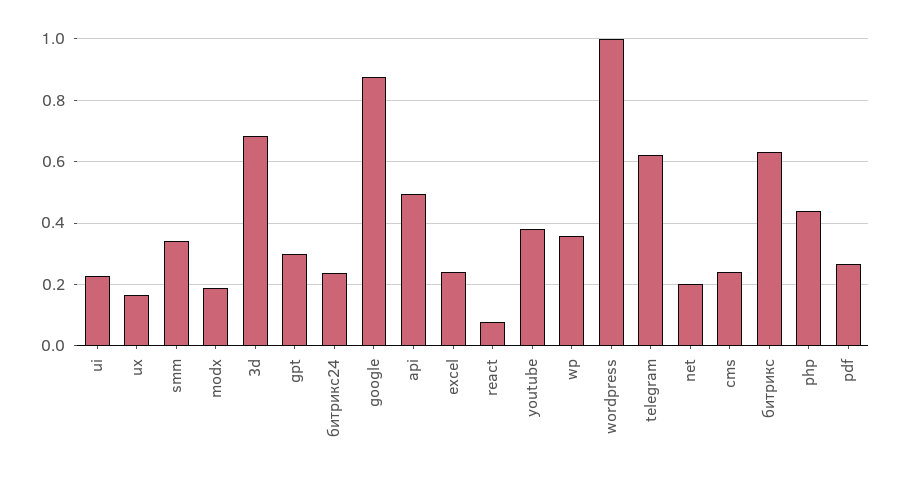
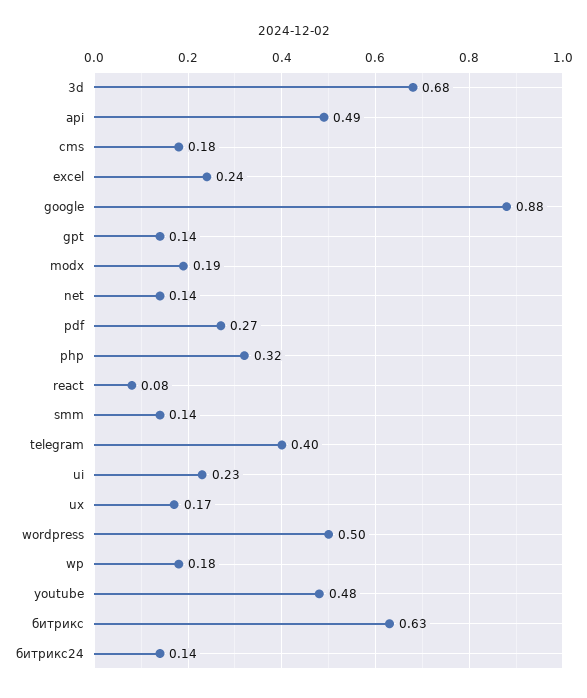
  {
    "ui": 0.23,
    "ux": 0.17,
-   "smm": 0.34,
+   "smm": 0.14,
    "modx": 0.19,
    "3d": 0.68,
-   "gpt": 0.3,
+   "gpt": 0.14,
-   "битрикс24": 0.24,
+   "битрикс24": 0.14,
    "google": 0.88,
    "api": 0.49,
    "excel": 0.24,
    "react": 0.08,
-   "youtube": 0.38,
+   "youtube": 0.48,
-   "wp": 0.36,
+   "wp": 0.18,
-   "wordpress": 1,
+   "wordpress": 0.5,
-   "telegram": 0.62,
+   "telegram": 0.4,
-   "net": 0.2,
+   "net": 0.14,
-   "cms": 0.24,
+   "cms": 0.18,
    "битрикс": 0.63,
-   "php": 0.44,
+   "php": 0.32,
    "pdf": 0.27
  }

